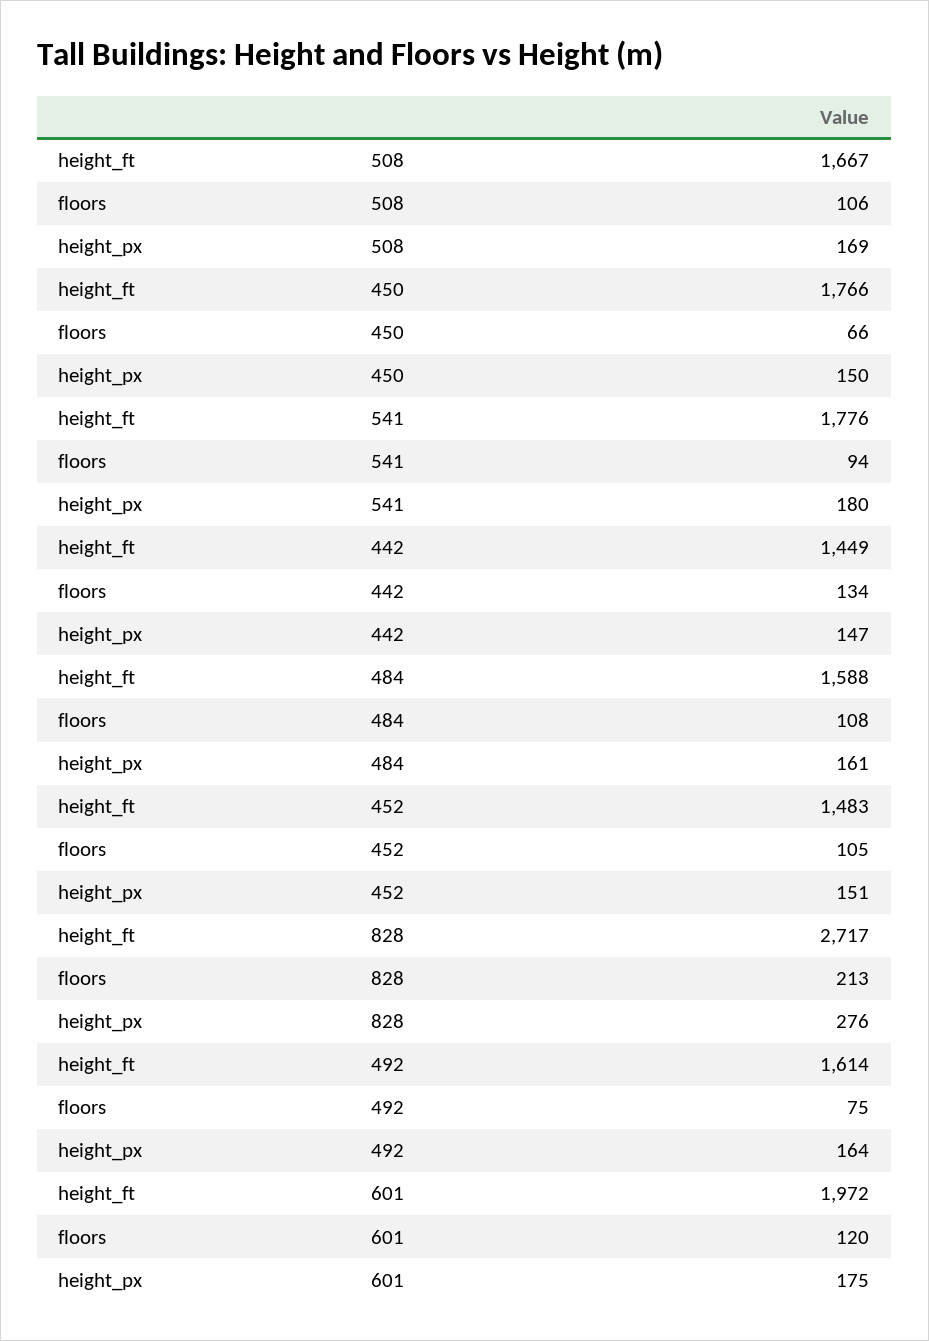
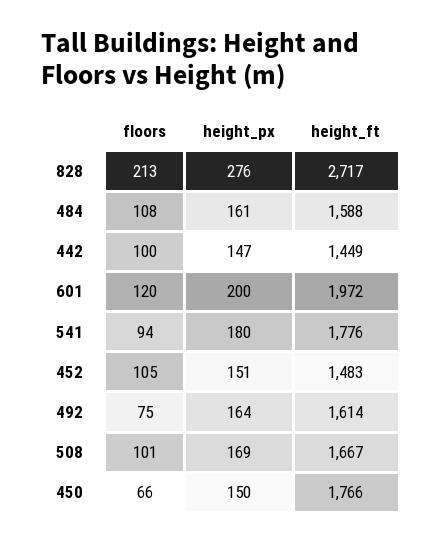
  {
    "height_ft": {
      "508": 1667,
      "450": 1766,
      "541": 1776,
      "442": 1449,
      "484": 1588,
      "452": 1483,
      "828": 2717,
      "492": 1614,
      "601": 1972
    },
    "floors": {
-     "508": 106,
+     "508": 101,
      "450": 66,
      "541": 94,
-     "442": 134,
+     "442": 100,
      "484": 108,
      "452": 105,
      "828": 213,
      "492": 75,
      "601": 120
    },
    "height_px": {
      "508": 169,
      "450": 150,
      "541": 180,
      "442": 147,
      "484": 161,
      "452": 151,
      "828": 276,
      "492": 164,
-     "601": 175
+     "601": 200
    }
  }

